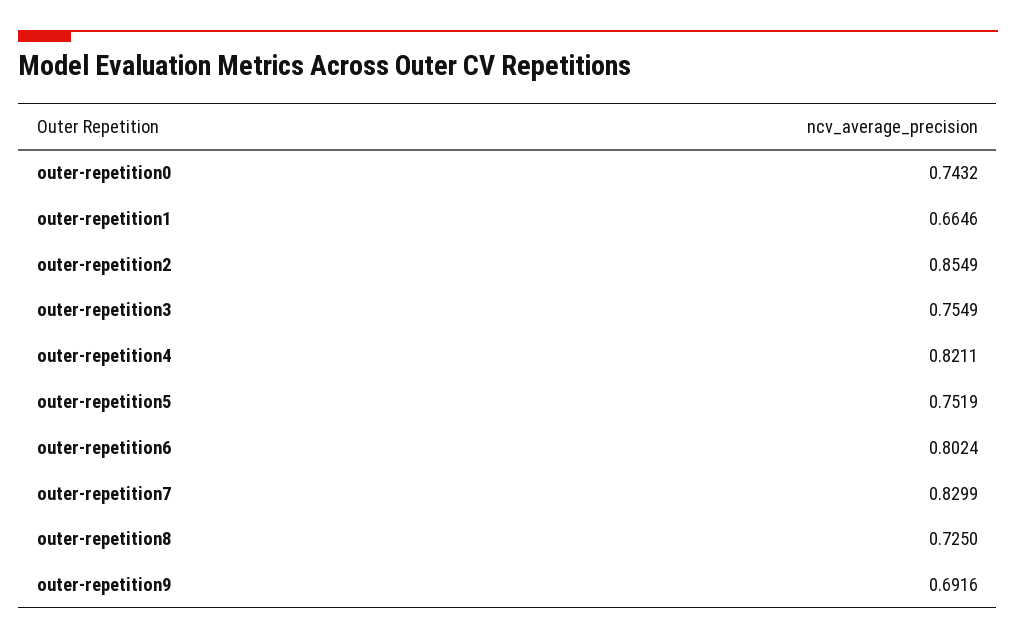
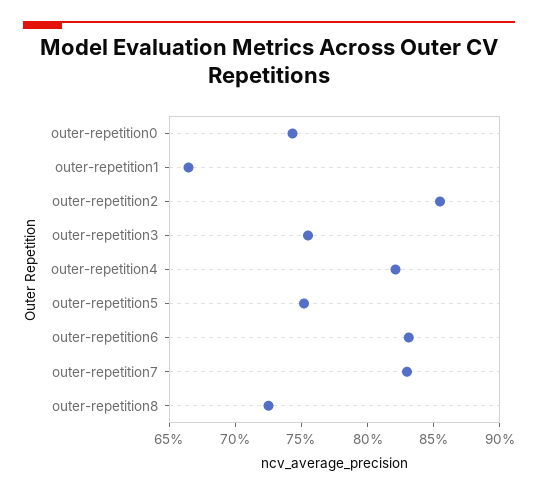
  {
    "outer-repetition0": 0.7432,
    "outer-repetition1": 0.6646,
    "outer-repetition2": 0.8549,
    "outer-repetition3": 0.7549,
    "outer-repetition4": 0.8211,
    "outer-repetition5": 0.7519,
-   "outer-repetition6": 0.8024,
+   "outer-repetition6": 0.83,
    "outer-repetition7": 0.8299,
-   "outer-repetition8": 0.725,
+   "outer-repetition8": 0.725
-   "outer-repetition9": 0.6916
  }

